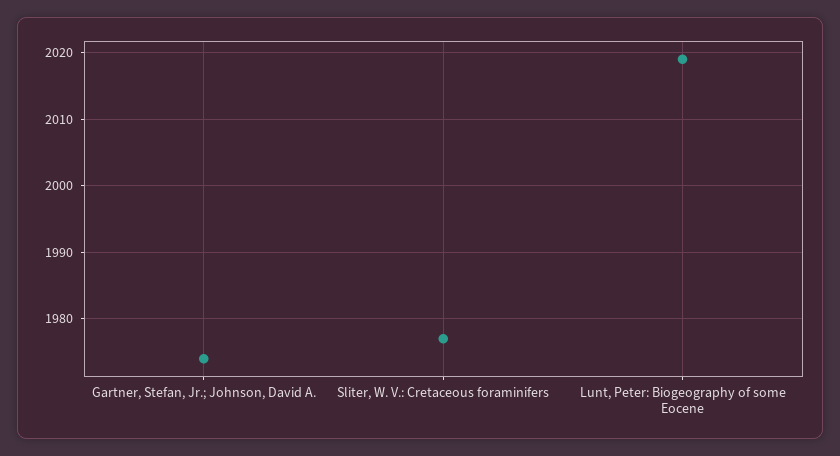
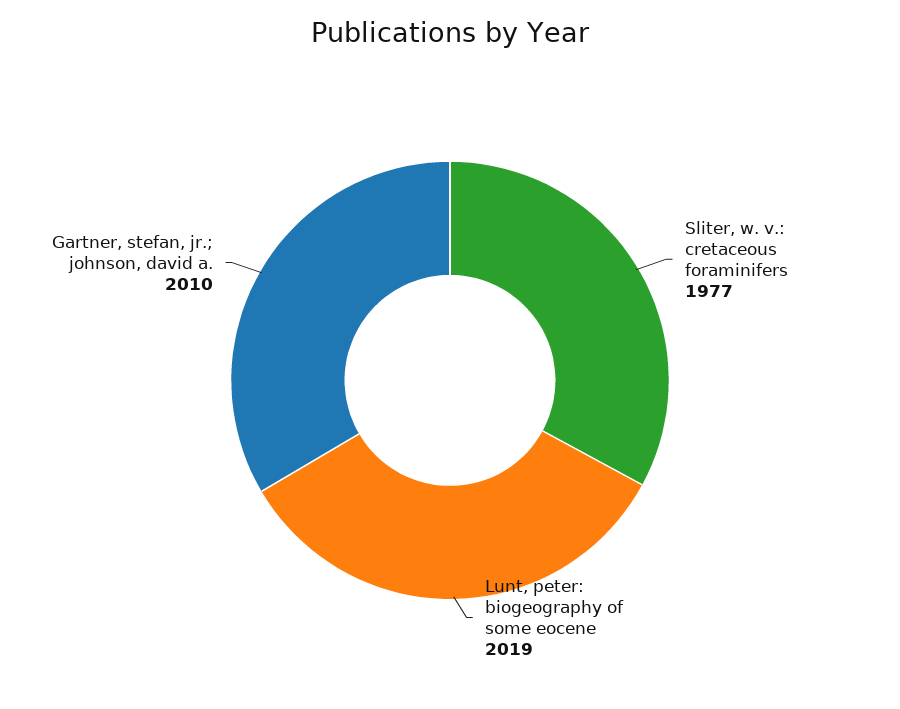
  {
-   "Gartner, Stefan, Jr.; Johnson, David A.": 1974,
+   "Gartner, Stefan, Jr.; Johnson, David A.": 2010,
    "Sliter, W. V.: Cretaceous foraminifers": 1977,
    "Lunt, Peter: Biogeography of some Eocene": 2019
  }

